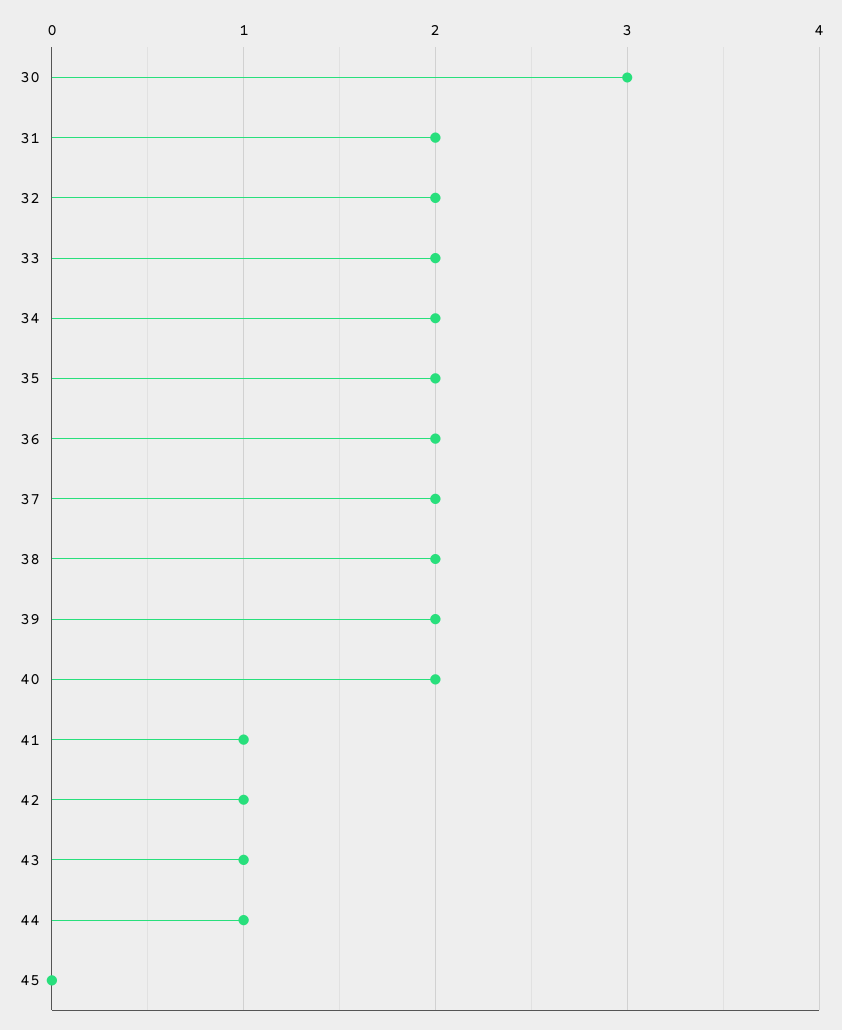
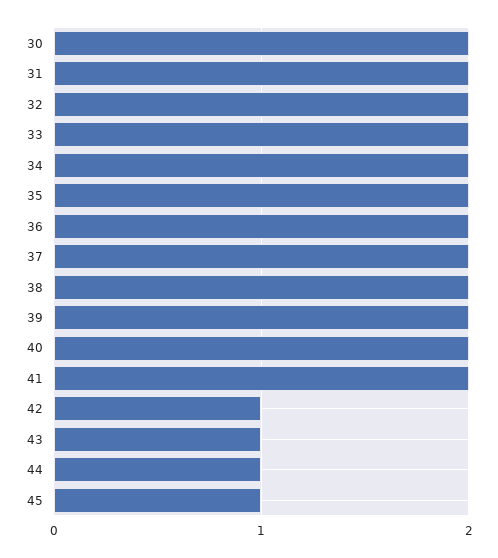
  {
-   "30": 3,
+   "30": 2,
    "31": 2,
    "32": 2,
    "33": 2,
    "34": 2,
    "35": 2,
    "36": 2,
    "37": 2,
    "38": 2,
    "39": 2,
    "40": 2,
-   "41": 1,
+   "41": 2,
    "42": 1,
    "43": 1,
    "44": 1,
-   "45": 0
+   "45": 1
  }

